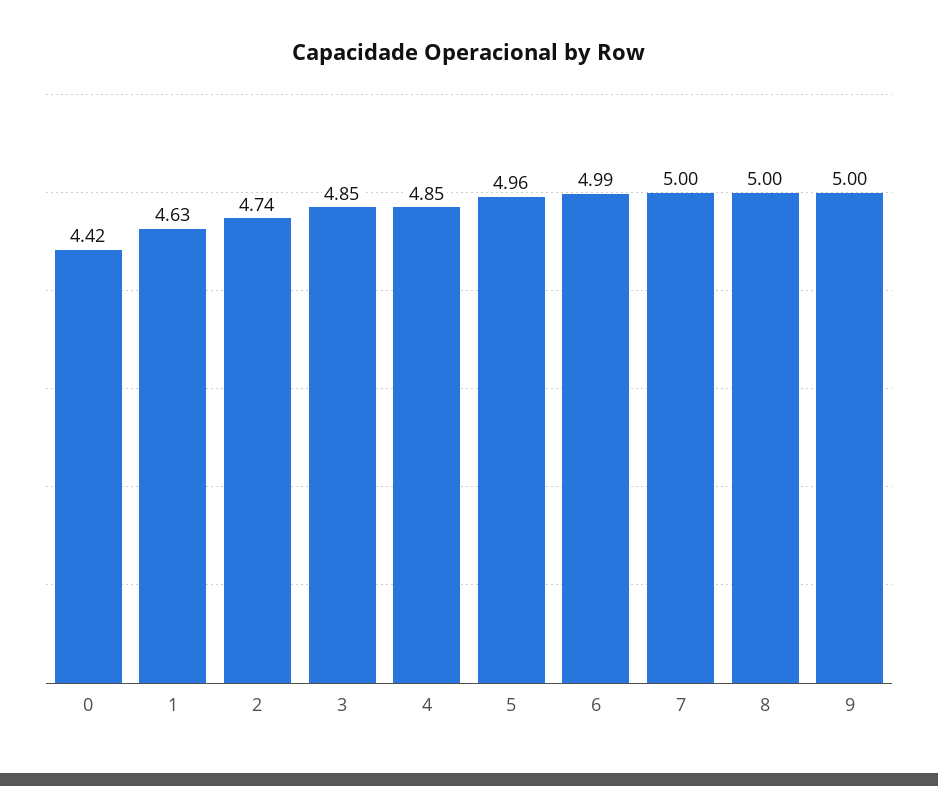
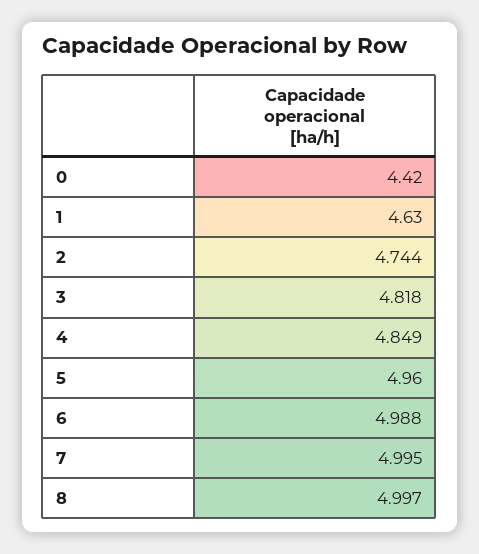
  {
    "0": 4.42,
    "1": 4.63,
    "2": 4.744,
-   "3": 4.85,
+   "3": 4.818,
    "4": 4.849,
    "5": 4.96,
    "6": 4.988,
    "7": 4.995,
-   "8": 4.997,
+   "8": 4.997
-   "9": 5
  }

